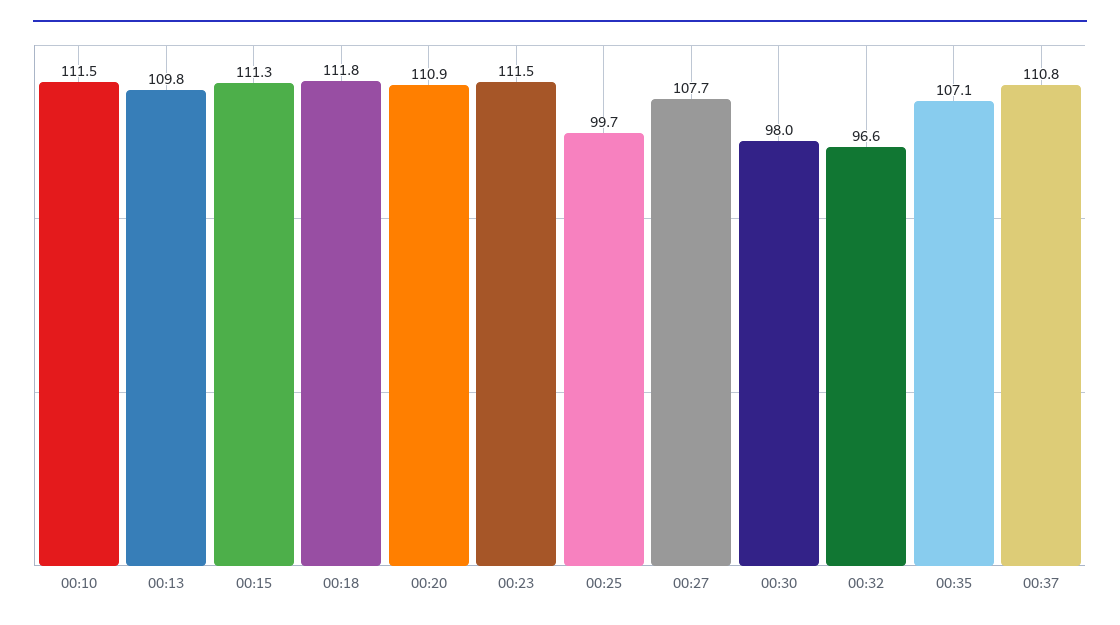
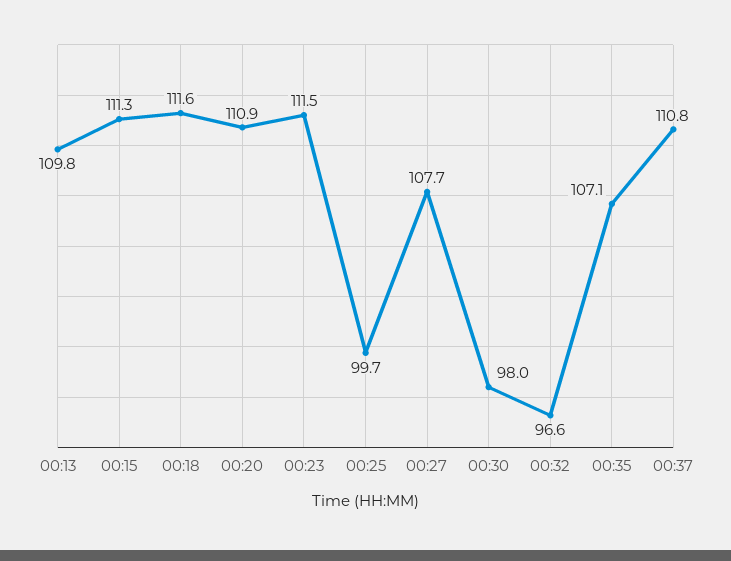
  {
-   "00:10": 111.5,
    "00:13": 109.8,
    "00:15": 111.3,
-   "00:18": 111.8,
+   "00:18": 111.6,
    "00:20": 110.9,
    "00:23": 111.5,
    "00:25": 99.7,
    "00:27": 107.7,
    "00:30": 98,
    "00:32": 96.6,
    "00:35": 107.1,
    "00:37": 110.8
  }

